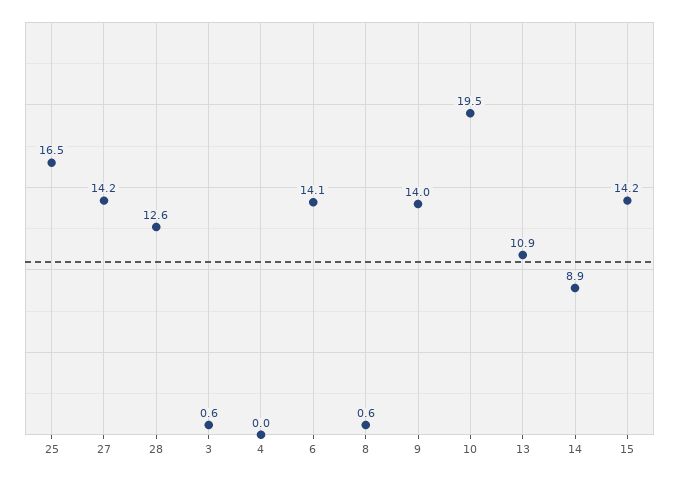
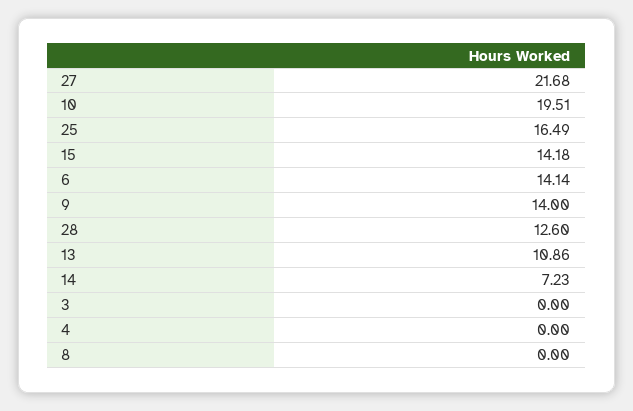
  {
    "25": 16.49,
-   "27": 14.2,
+   "27": 21.68,
    "28": 12.6,
-   "3": 0.6,
+   "3": 0,
    "4": 0,
    "6": 14.14,
-   "8": 0.6,
+   "8": 0,
    "9": 14,
    "10": 19.51,
    "13": 10.86,
-   "14": 8.9,
+   "14": 7.23,
    "15": 14.18
  }

